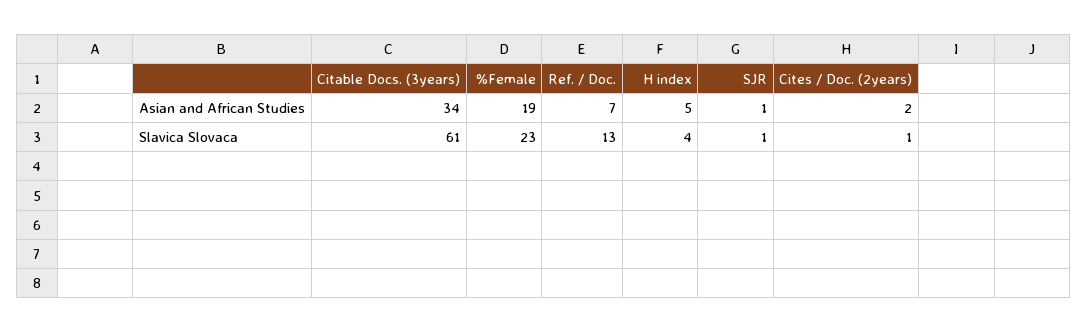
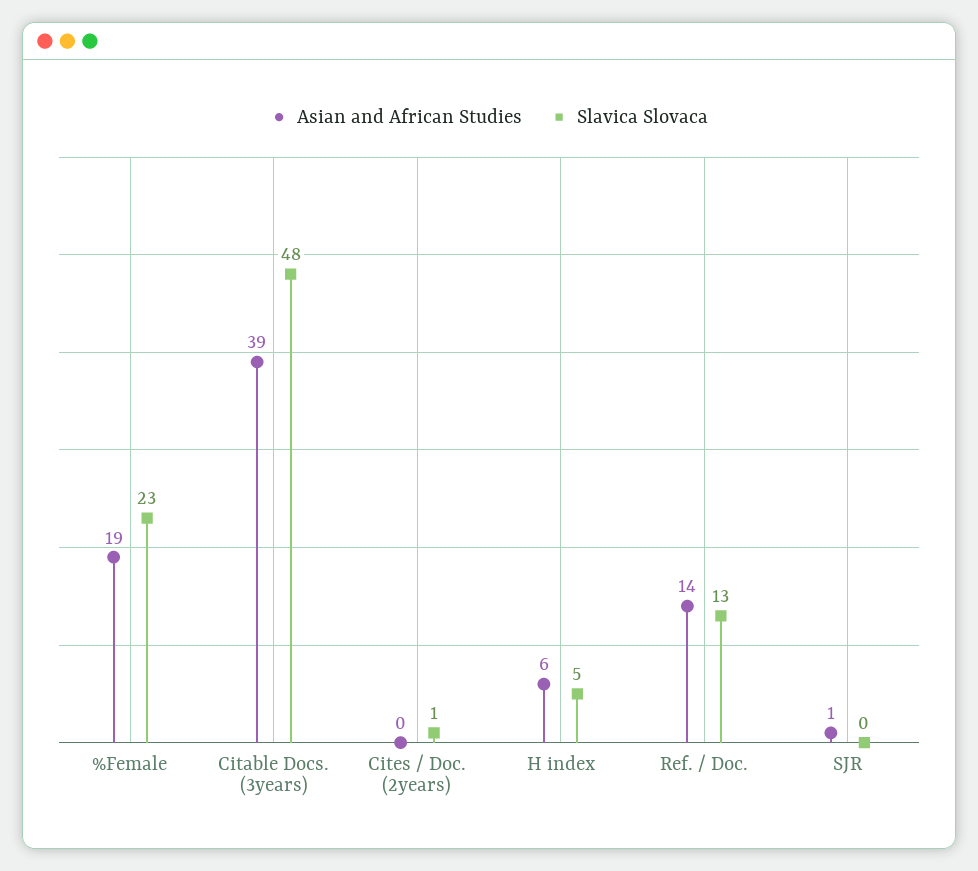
  {
    "Asian and African Studies": {
-     "Citable Docs. (3years)": 34,
+     "Citable Docs. (3years)": 39,
      "%Female": 19,
-     "Ref. / Doc.": 7,
+     "Ref. / Doc.": 14,
-     "H index": 5,
+     "H index": 6,
      "SJR": 1,
-     "Cites / Doc. (2years)": 2
+     "Cites / Doc. (2years)": 0
    },
    "Slavica Slovaca": {
-     "Citable Docs. (3years)": 61,
+     "Citable Docs. (3years)": 48,
      "%Female": 23,
      "Ref. / Doc.": 13,
-     "H index": 4,
+     "H index": 5,
-     "SJR": 1,
+     "SJR": 0,
      "Cites / Doc. (2years)": 1
    }
  }

